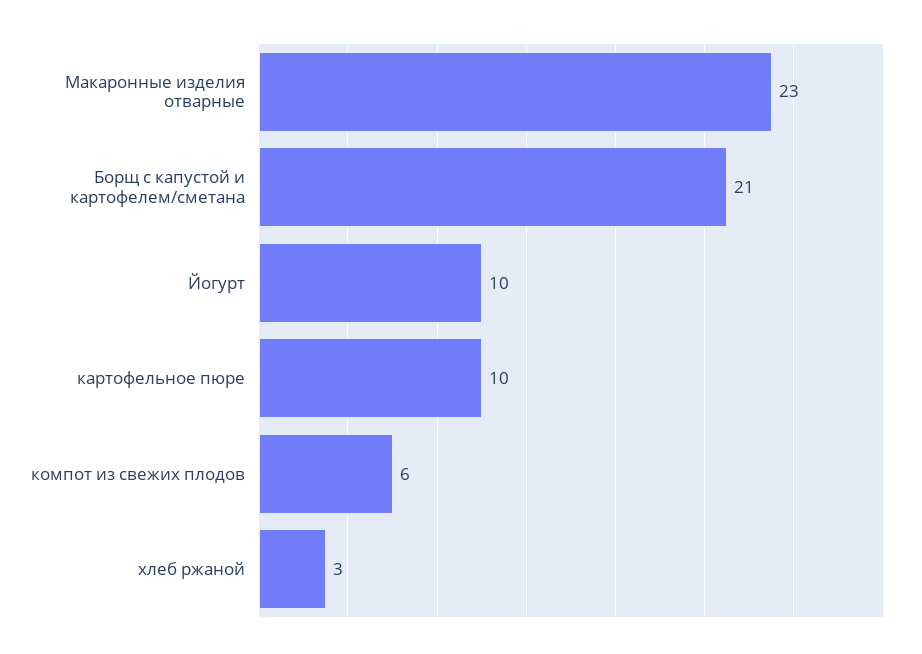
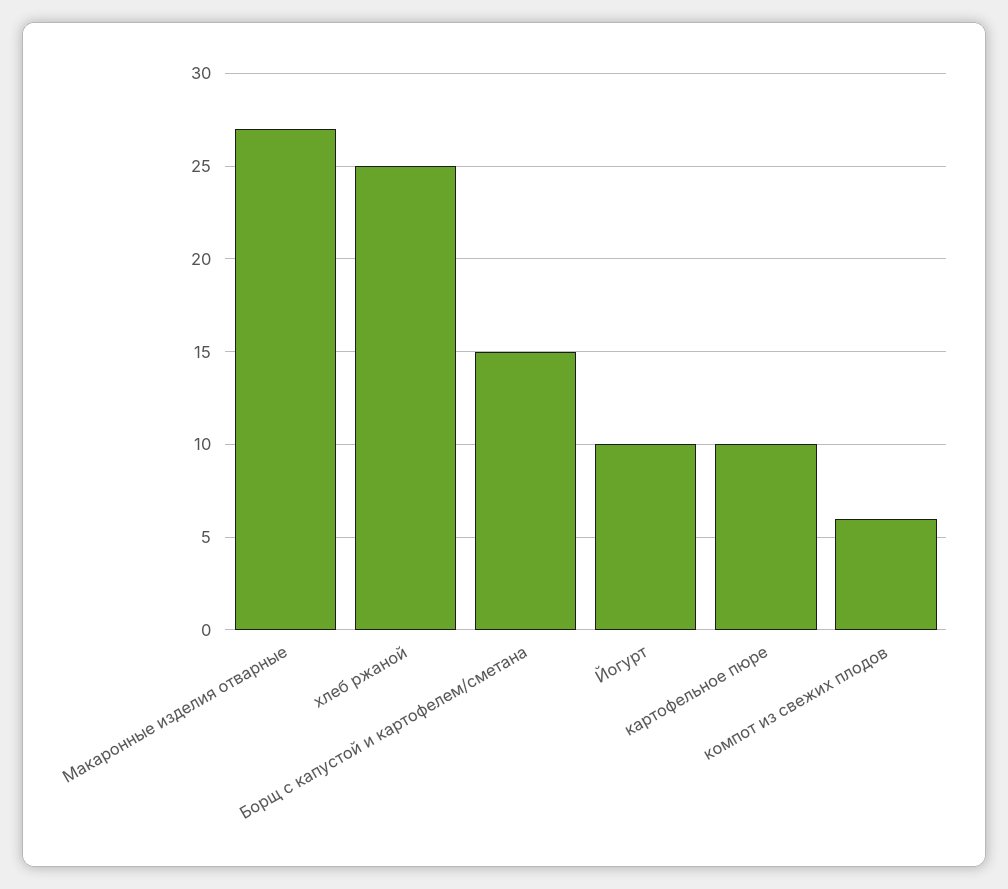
  {
-   "Макаронные изделия отварные": 23,
+   "Макаронные изделия отварные": 27,
-   "Борщ с капустой и картофелем/сметана": 21,
+   "Борщ с капустой и картофелем/сметана": 15,
    "Йогурт": 10,
    "картофельное пюре": 10,
    "компот из свежих плодов": 6,
-   "хлеб ржаной": 3
+   "хлеб ржаной": 25
  }

